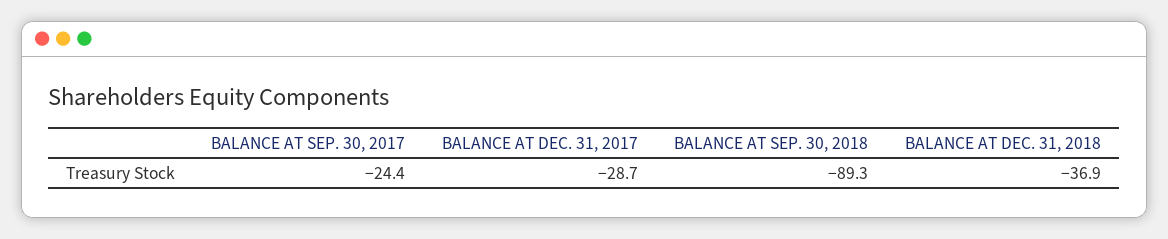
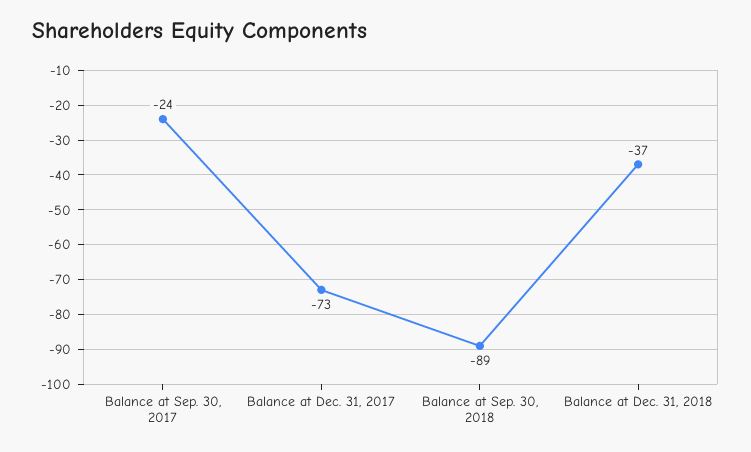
  {
    "BALANCE AT SEP. 30, 2017": -24.4,
-   "BALANCE AT DEC. 31, 2017": -28.7,
+   "BALANCE AT DEC. 31, 2017": -73,
    "BALANCE AT SEP. 30, 2018": -89.3,
    "BALANCE AT DEC. 31, 2018": -36.9
  }

